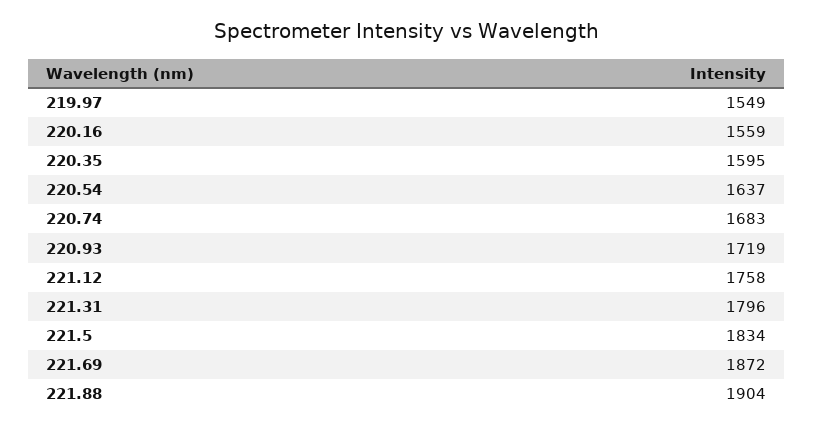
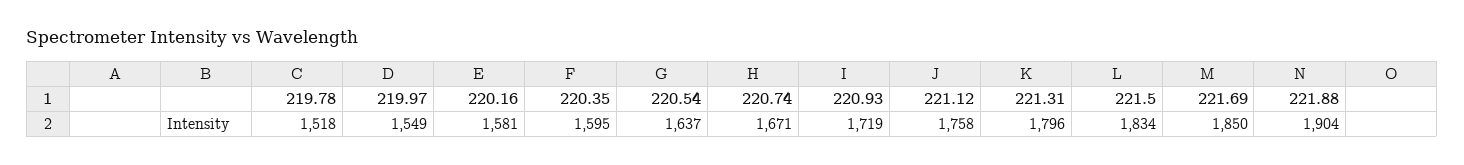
  {
    "219.97": 1549,
-   "220.16": 1559,
+   "220.16": 1581,
    "220.35": 1595,
    "220.54": 1637,
-   "220.74": 1683,
+   "220.74": 1671,
    "220.93": 1719,
    "221.12": 1758,
    "221.31": 1796,
    "221.5": 1834,
-   "221.69": 1872,
+   "221.69": 1850,
-   "221.88": 1904
+   "221.88": 1904,
+   "219.78": 1518
  }

